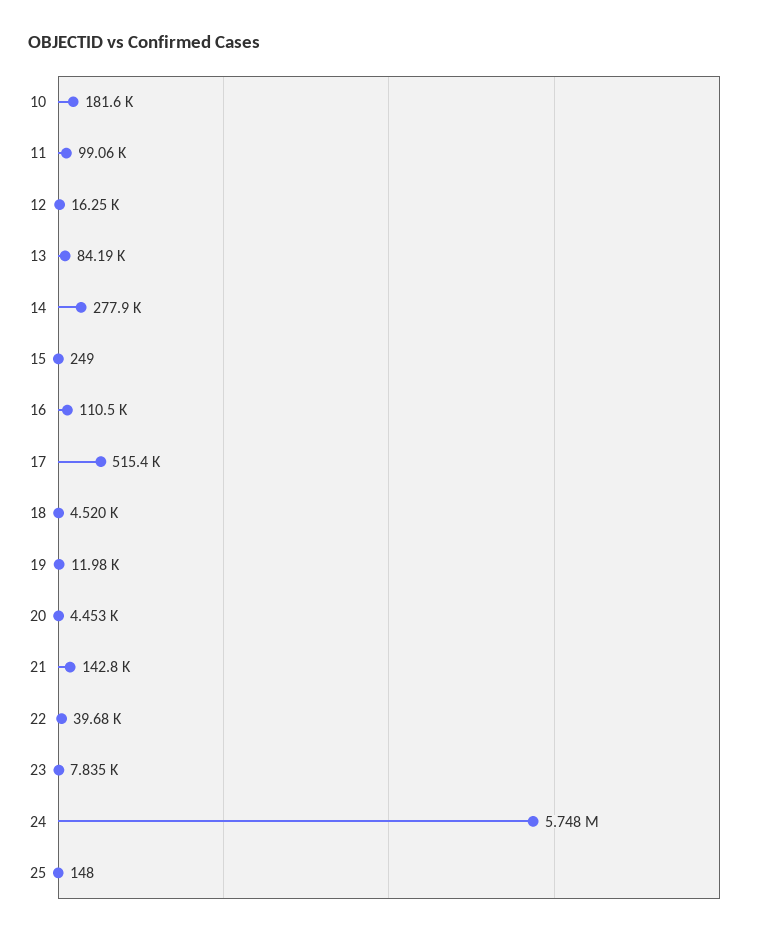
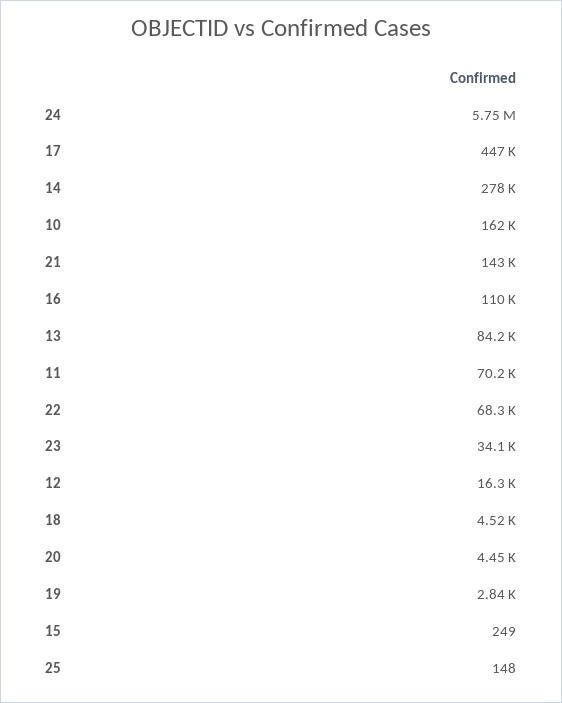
  {
-   "10": 181600,
+   "10": 162000,
-   "11": 99060,
+   "11": 70200,
    "12": 16250,
    "13": 84190,
    "14": 277900,
    "15": 249,
    "16": 110500,
-   "17": 515400,
+   "17": 447000,
    "18": 4520,
-   "19": 11980,
+   "19": 2840,
    "20": 4453,
    "21": 142800,
-   "22": 39680,
+   "22": 68300,
-   "23": 7835,
+   "23": 34100,
    "24": 5748000,
    "25": 148
  }

